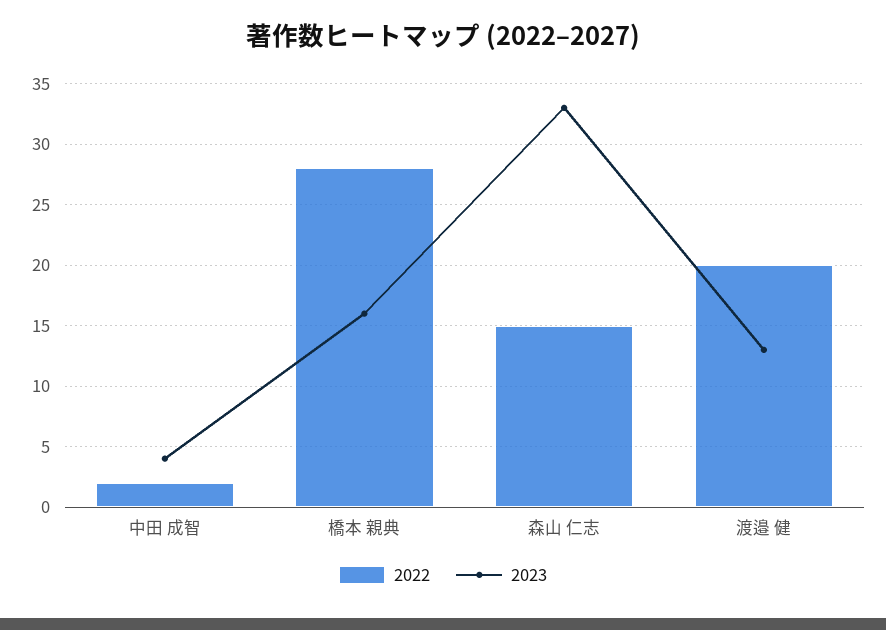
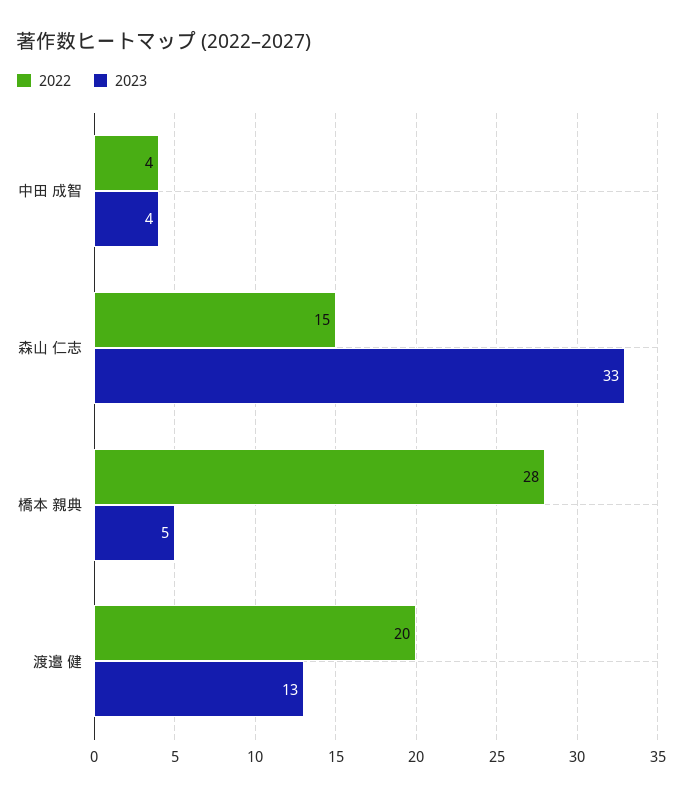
  {
    "2022": {
-     "中田 成智": 2,
+     "中田 成智": 4,
      "橋本 親典": 28,
      "森山 仁志": 15,
      "渡邉 健": 20
    },
    "2023": {
      "中田 成智": 4,
-     "橋本 親典": 16,
+     "橋本 親典": 5,
      "森山 仁志": 33,
      "渡邉 健": 13
    }
  }

